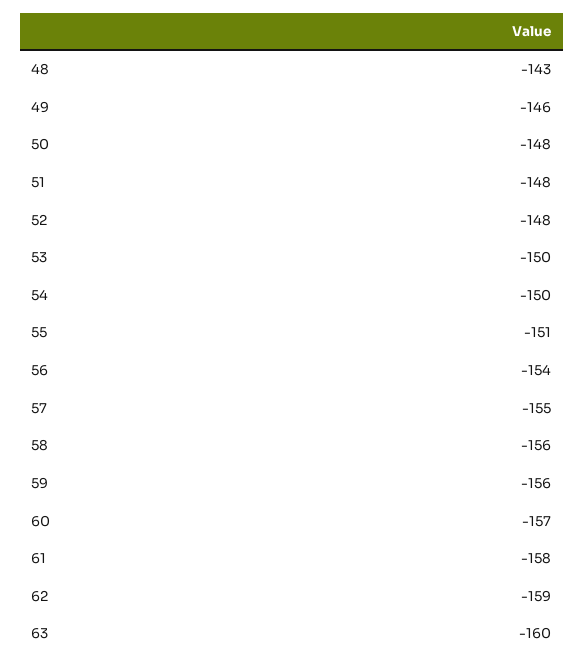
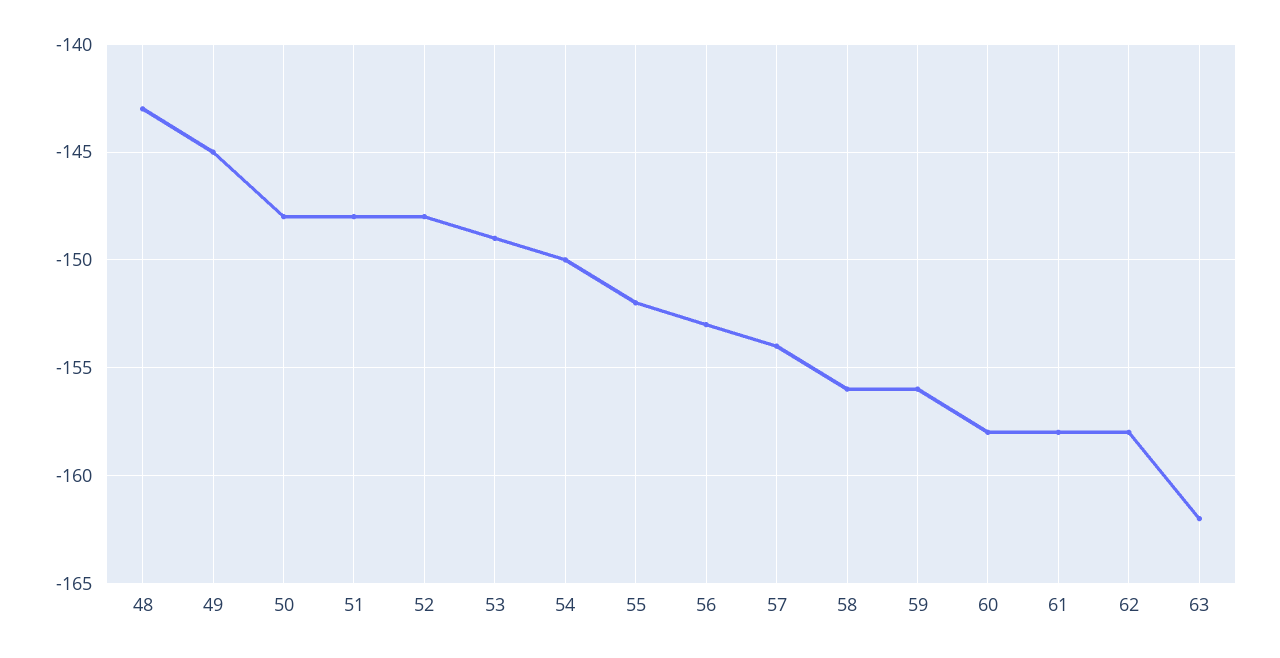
  {
    "48": -143,
-   "49": -146,
+   "49": -145,
    "50": -148,
    "51": -148,
    "52": -148,
-   "53": -150,
+   "53": -149,
    "54": -150,
-   "55": -151,
+   "55": -152,
-   "56": -154,
+   "56": -153,
-   "57": -155,
+   "57": -154,
    "58": -156,
    "59": -156,
-   "60": -157,
+   "60": -158,
    "61": -158,
-   "62": -159,
+   "62": -158,
-   "63": -160
+   "63": -162
  }

